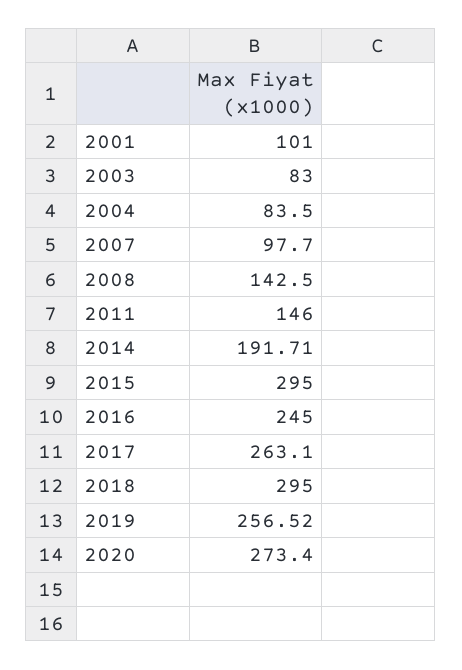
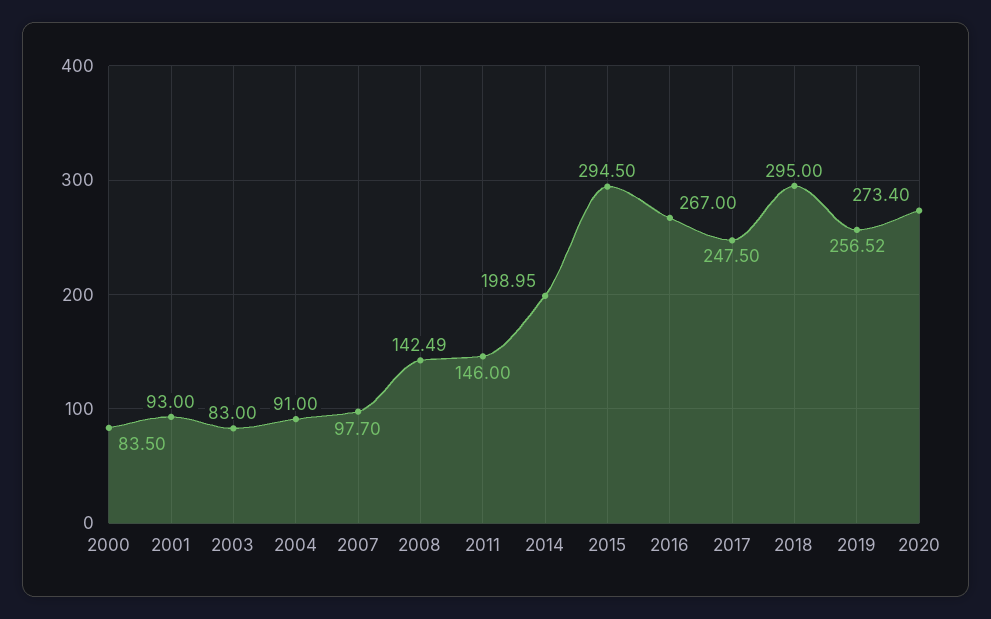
  {
-   "2001": 101,
+   "2001": 93,
    "2003": 83,
-   "2004": 83.5,
+   "2004": 91,
    "2007": 97.7,
-   "2008": 142.5,
+   "2008": 142.49,
    "2011": 146,
-   "2014": 191.71,
+   "2014": 198.95,
-   "2015": 295,
+   "2015": 294.5,
-   "2016": 245,
+   "2016": 267,
-   "2017": 263.1,
+   "2017": 247.5,
    "2018": 295,
    "2019": 256.52,
-   "2020": 273.4
+   "2020": 273.4,
+   "2000": 83.5
  }

